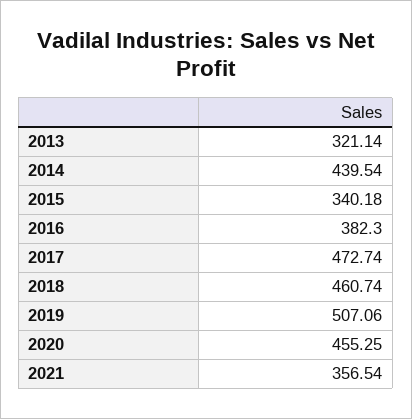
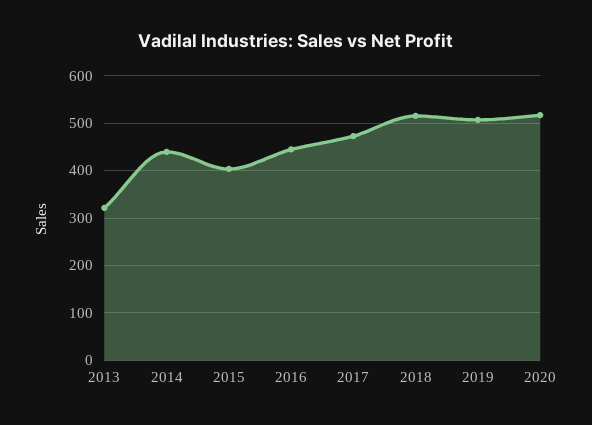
  {
    "2013": 321.14,
    "2014": 439.54,
-   "2015": 340.18,
+   "2015": 400,
-   "2016": 382.3,
+   "2016": 440,
    "2017": 472.74,
-   "2018": 460.74,
+   "2018": 520,
    "2019": 507.06,
-   "2020": 455.25,
+   "2020": 520
-   "2021": 356.54
  }

